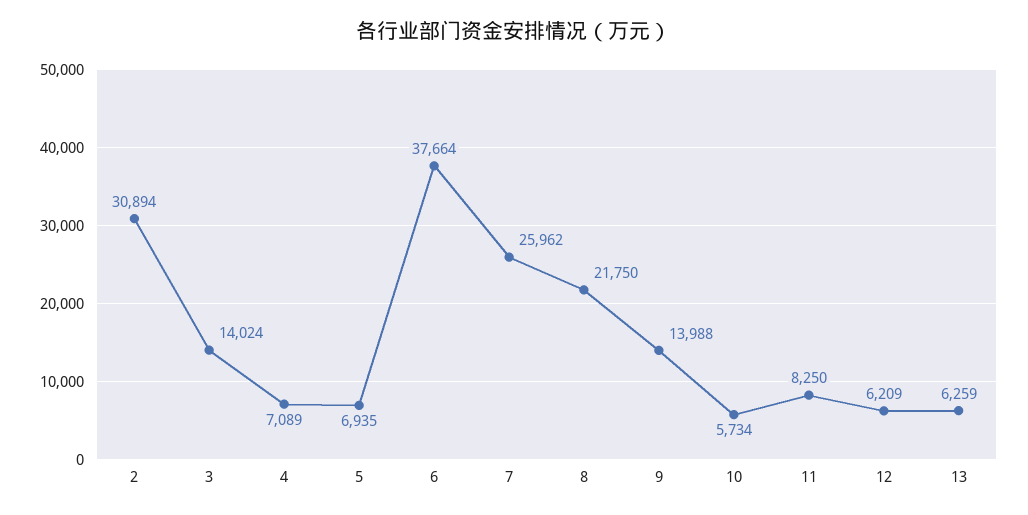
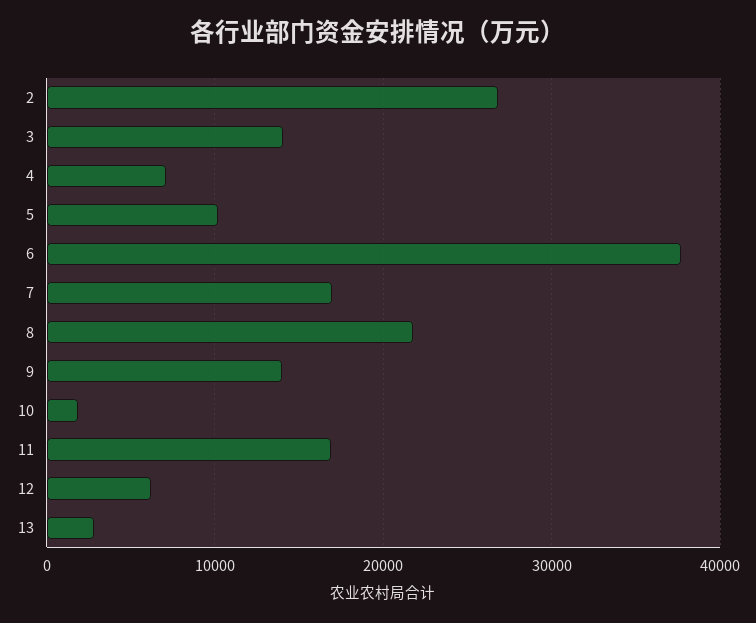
  {
-   "2": 30894,
+   "2": 27000,
    "3": 14024,
    "4": 7089,
-   "5": 6935,
+   "5": 10000,
    "6": 37664,
-   "7": 25962,
+   "7": 17000,
    "8": 21750,
    "9": 13988,
-   "10": 5734,
+   "10": 2000,
-   "11": 8250,
+   "11": 17000,
    "12": 6209,
-   "13": 6259
+   "13": 3000
  }

